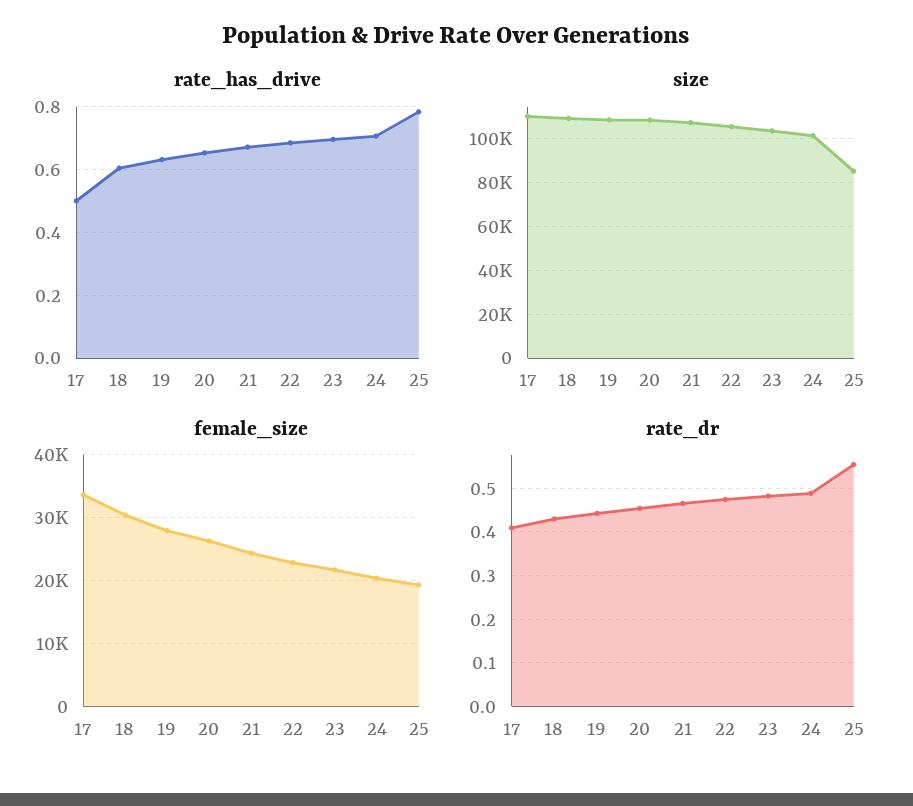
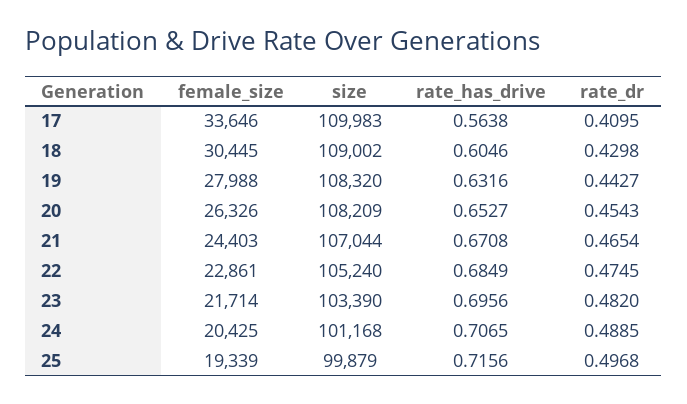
  {
    "rate_has_drive": {
-     "17": 0.5,
+     "17": 0.5638,
      "18": 0.6046,
      "19": 0.6316,
      "20": 0.6527,
      "21": 0.6708,
      "22": 0.6849,
      "23": 0.6956,
      "24": 0.7065,
-     "25": 0.78
+     "25": 0.7156
    },
    "size": {
      "17": 109983,
      "18": 109002,
      "19": 108320,
      "20": 108209,
      "21": 107044,
      "22": 105240,
      "23": 103390,
      "24": 101168,
-     "25": 85000
+     "25": 99879
    },
    "female_size": {
      "17": 33646,
      "18": 30445,
      "19": 27988,
      "20": 26326,
      "21": 24403,
      "22": 22861,
      "23": 21714,
      "24": 20425,
      "25": 19339
    },
    "rate_dr": {
      "17": 0.4095,
      "18": 0.4298,
      "19": 0.4427,
      "20": 0.4543,
      "21": 0.4654,
      "22": 0.4745,
      "23": 0.482,
      "24": 0.4885,
-     "25": 0.56
+     "25": 0.4968
    }
  }

